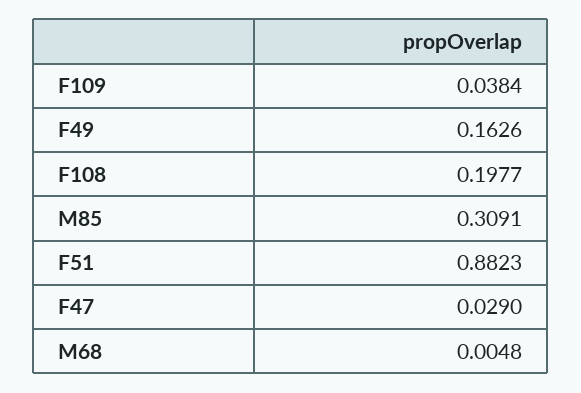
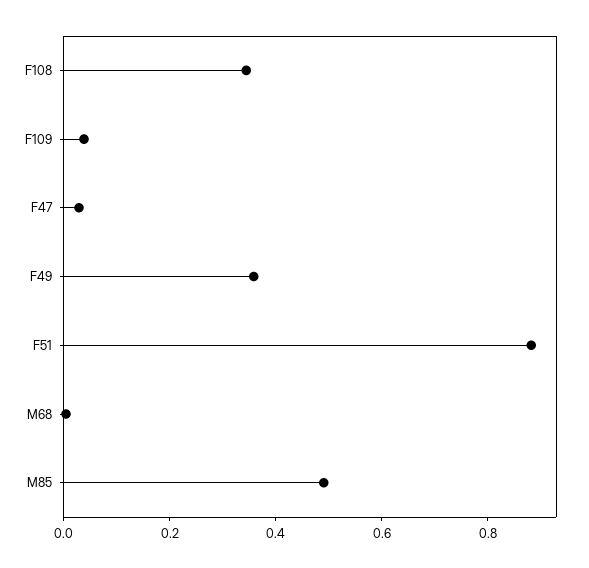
  {
    "F109": 0.0384,
-   "F49": 0.1626,
+   "F49": 0.35,
-   "F108": 0.1977,
+   "F108": 0.35,
-   "M85": 0.3091,
+   "M85": 0.5,
    "F51": 0.8823,
    "F47": 0.029,
    "M68": 0.0048
  }

